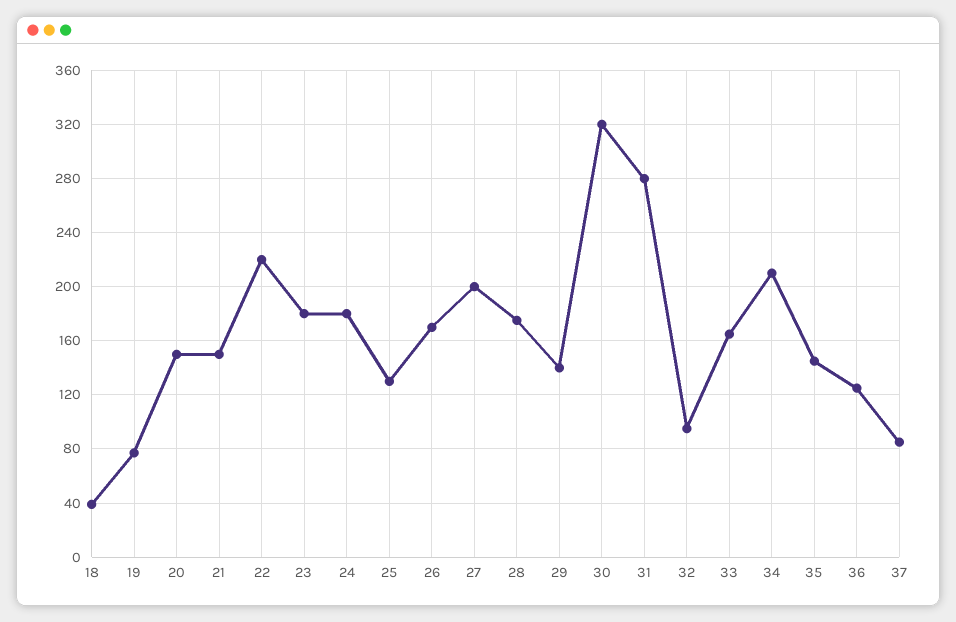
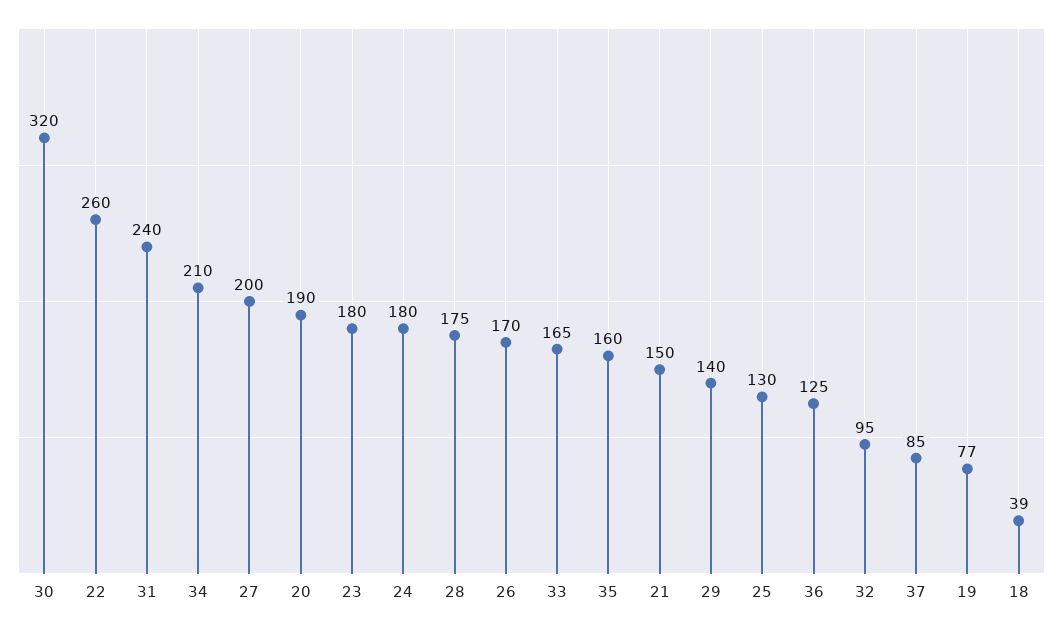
  {
    "18": 39,
    "19": 77,
-   "20": 150,
+   "20": 190,
    "21": 150,
-   "22": 220,
+   "22": 260,
    "23": 180,
    "24": 180,
    "25": 130,
    "26": 170,
    "27": 200,
    "28": 175,
    "29": 140,
    "30": 320,
-   "31": 280,
+   "31": 240,
    "32": 95,
    "33": 165,
    "34": 210,
-   "35": 145,
+   "35": 160,
    "36": 125,
    "37": 85
  }

